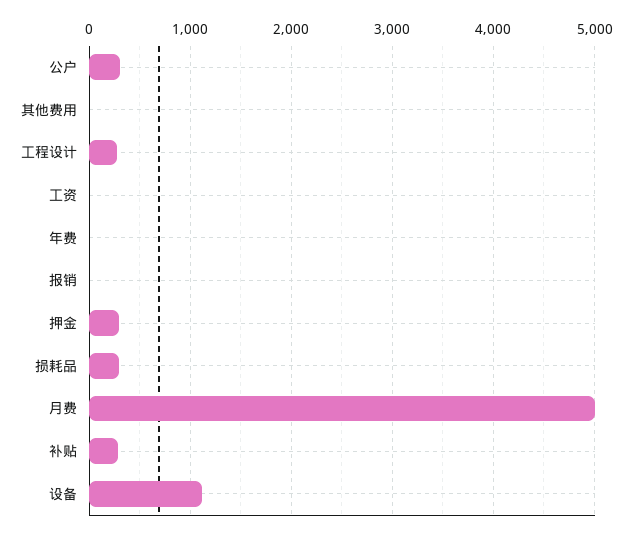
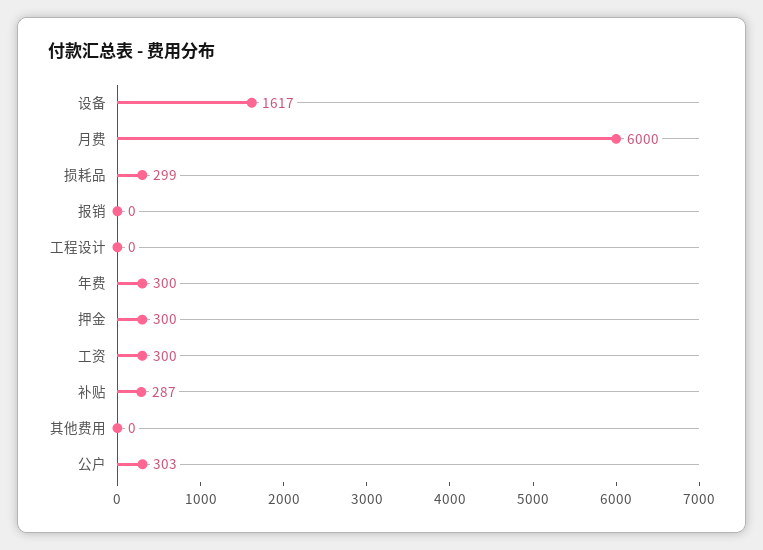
  {
    "公户": 303,
    "其他费用": 0,
-   "工程设计": 300,
+   "工程设计": 0,
-   "工资": 0,
+   "工资": 300,
-   "年费": 0,
+   "年费": 300,
    "报销": 0,
    "押金": 300,
    "损耗品": 299,
-   "月费": 5000,
+   "月费": 6000,
    "补贴": 287,
-   "设备": 1100
+   "设备": 1617
  }

